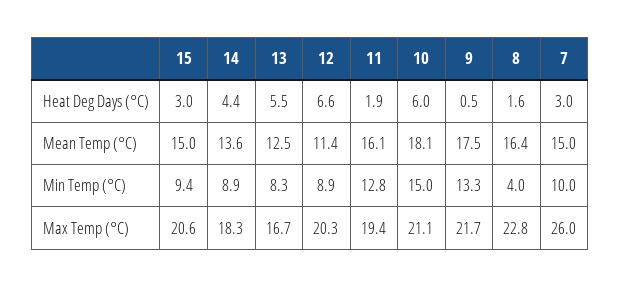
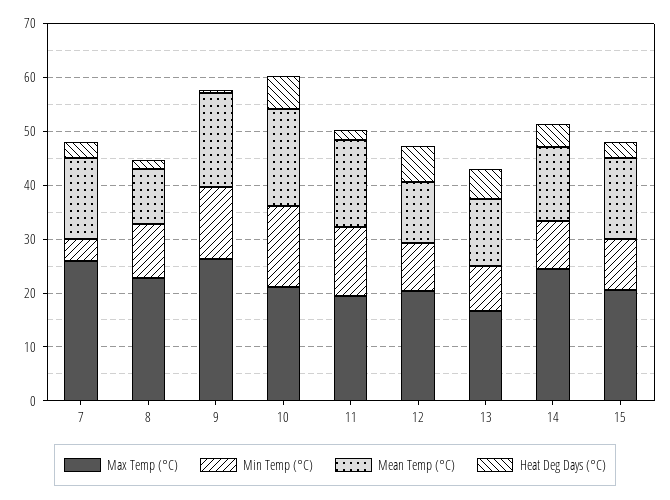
  {
    "Heat Deg Days (°C)": {
      "15": 3,
      "14": 4.4,
      "13": 5.5,
      "12": 6.6,
      "11": 1.9,
      "10": 6,
      "9": 0.5,
      "8": 1.6,
      "7": 3
    },
    "Mean Temp (°C)": {
      "15": 15,
      "14": 13.6,
      "13": 12.5,
      "12": 11.4,
      "11": 16.1,
      "10": 18.1,
      "9": 17.5,
-     "8": 16.4,
+     "8": 10,
      "7": 15
    },
    "Min Temp (°C)": {
      "15": 9.4,
      "14": 8.9,
      "13": 8.3,
      "12": 8.9,
      "11": 12.8,
      "10": 15,
      "9": 13.3,
-     "8": 4,
+     "8": 10,
-     "7": 10
+     "7": 4
    },
    "Max Temp (°C)": {
      "15": 20.6,
-     "14": 18.3,
+     "14": 24,
      "13": 16.7,
      "12": 20.3,
      "11": 19.4,
      "10": 21.1,
-     "9": 21.7,
+     "9": 26,
      "8": 22.8,
      "7": 26
    }
  }

